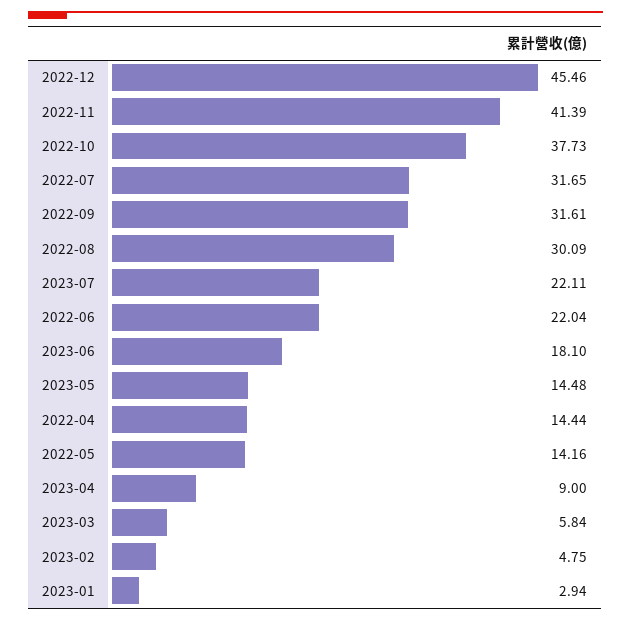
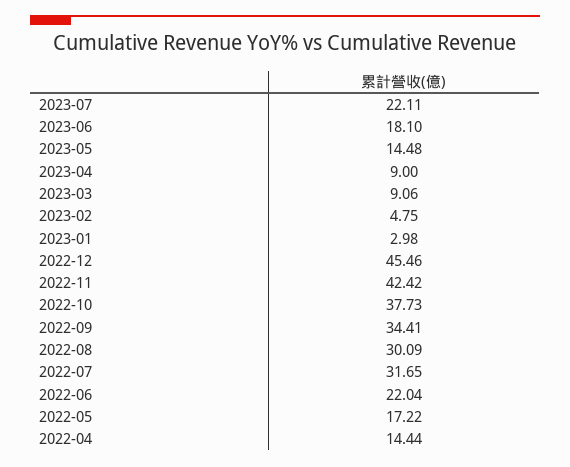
  {
    "2022-12": 45.46,
-   "2022-11": 41.39,
+   "2022-11": 42.42,
    "2022-10": 37.73,
    "2022-07": 31.65,
-   "2022-09": 31.61,
+   "2022-09": 34.41,
    "2022-08": 30.09,
    "2023-07": 22.11,
    "2022-06": 22.04,
    "2023-06": 18.1,
    "2023-05": 14.48,
    "2022-04": 14.44,
-   "2022-05": 14.16,
+   "2022-05": 17.22,
    "2023-04": 9,
-   "2023-03": 5.84,
+   "2023-03": 9.06,
    "2023-02": 4.75,
-   "2023-01": 2.94
+   "2023-01": 2.98
  }

